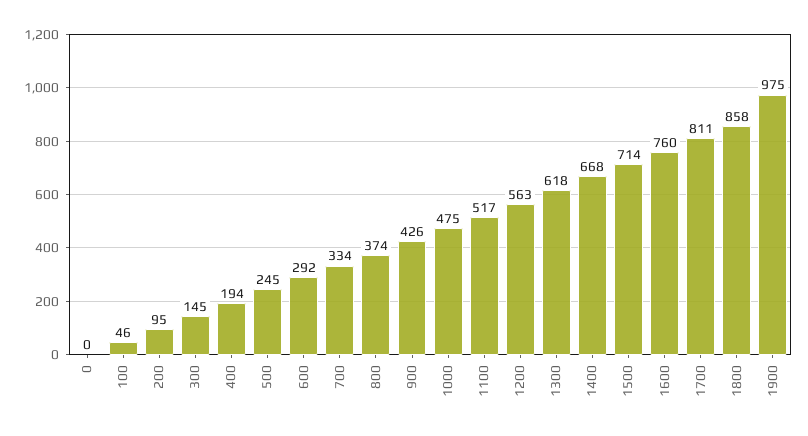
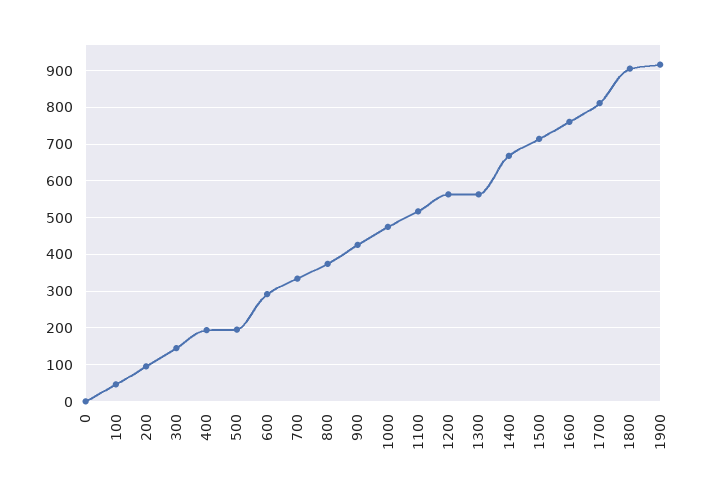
  {
    "0": 0,
    "100": 46,
    "200": 95,
    "300": 145,
    "400": 194,
-   "500": 245,
+   "500": 200,
    "600": 292,
    "700": 334,
    "800": 374,
    "900": 426,
    "1000": 475,
    "1100": 517,
    "1200": 563,
-   "1300": 618,
+   "1300": 560,
    "1400": 668,
    "1500": 714,
    "1600": 760,
    "1700": 811,
-   "1800": 858,
+   "1800": 900,
-   "1900": 975
+   "1900": 920
  }

